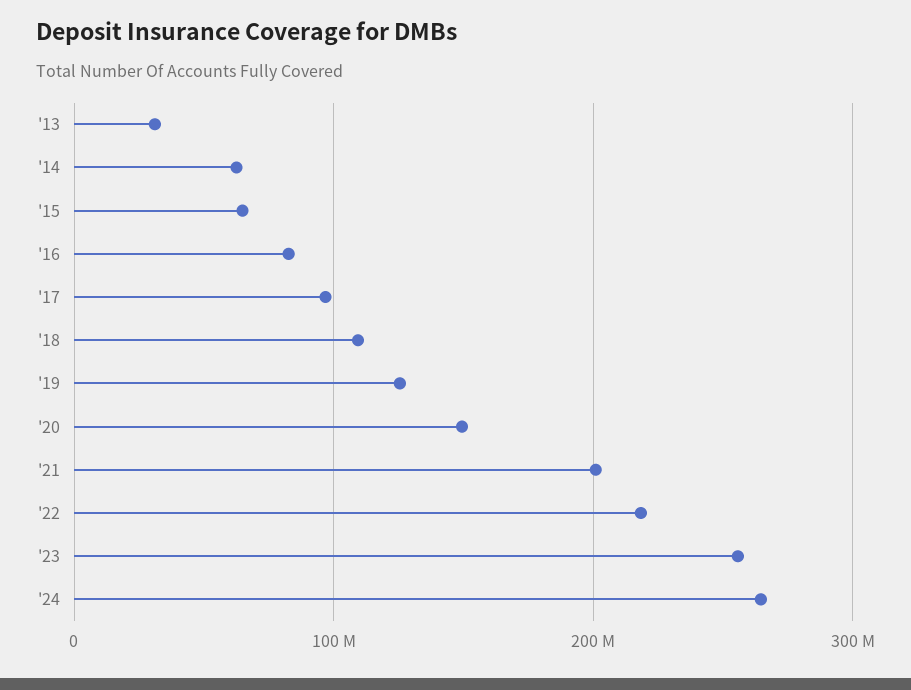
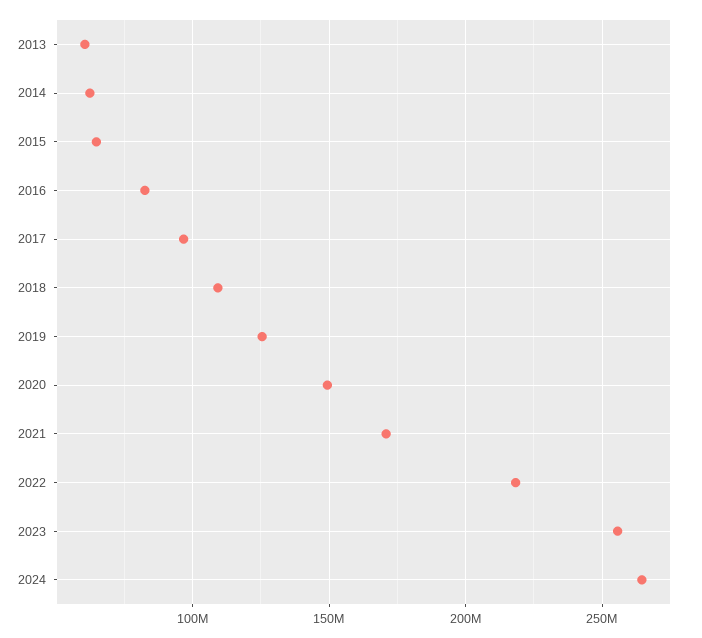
  {
-   "'13": 30000000,
+   "'13": 60000000,
    "'14": 60000000,
    "'15": 65000000,
    "'16": 85000000,
    "'17": 95000000,
    "'18": 110000000,
    "'19": 125000000,
    "'20": 150000000,
-   "'21": 200000000,
+   "'21": 170000000,
    "'22": 220000000,
    "'23": 255000000,
    "'24": 265000000
  }

